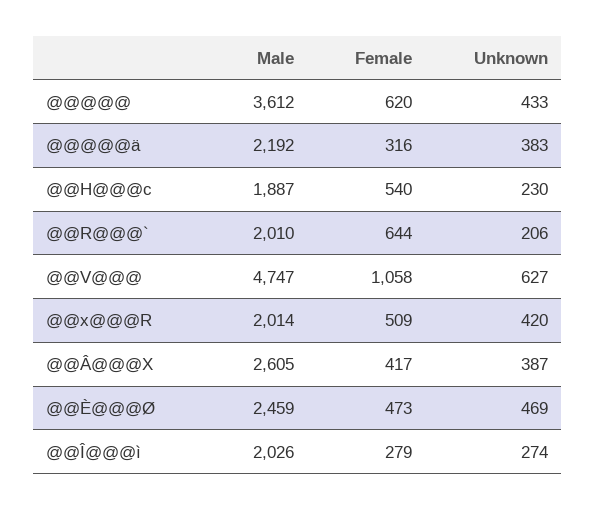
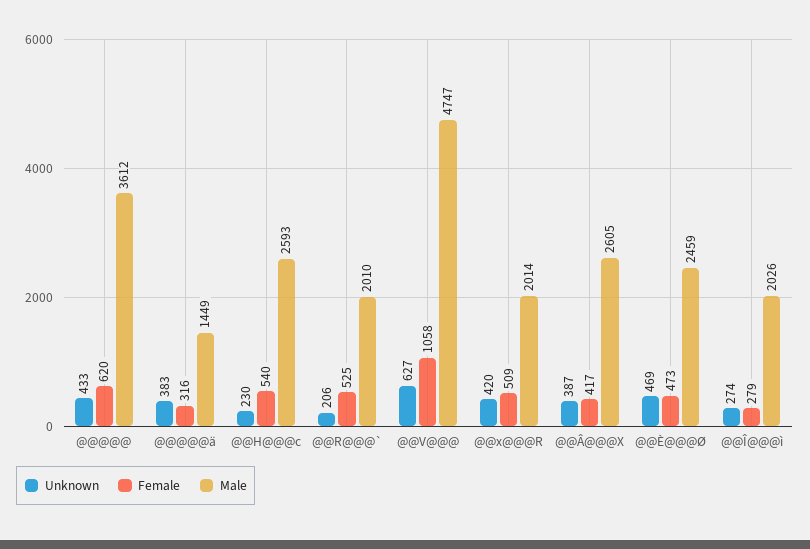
  {
    "Male": {
      "@@@@@": 3612,
-     "@@@@@ä": 2192,
+     "@@@@@ä": 1449,
-     "@@H@@@c": 1887,
+     "@@H@@@c": 2593,
      "@@R@@@`": 2010,
      "@@V@@@": 4747,
      "@@x@@@R": 2014,
      "@@Â@@@X": 2605,
      "@@È@@@Ø": 2459,
      "@@Î@@@ì": 2026
    },
    "Female": {
      "@@@@@": 620,
      "@@@@@ä": 316,
      "@@H@@@c": 540,
-     "@@R@@@`": 644,
+     "@@R@@@`": 525,
      "@@V@@@": 1058,
      "@@x@@@R": 509,
      "@@Â@@@X": 417,
      "@@È@@@Ø": 473,
      "@@Î@@@ì": 279
    },
    "Unknown": {
      "@@@@@": 433,
      "@@@@@ä": 383,
      "@@H@@@c": 230,
      "@@R@@@`": 206,
      "@@V@@@": 627,
      "@@x@@@R": 420,
      "@@Â@@@X": 387,
      "@@È@@@Ø": 469,
      "@@Î@@@ì": 274
    }
  }

